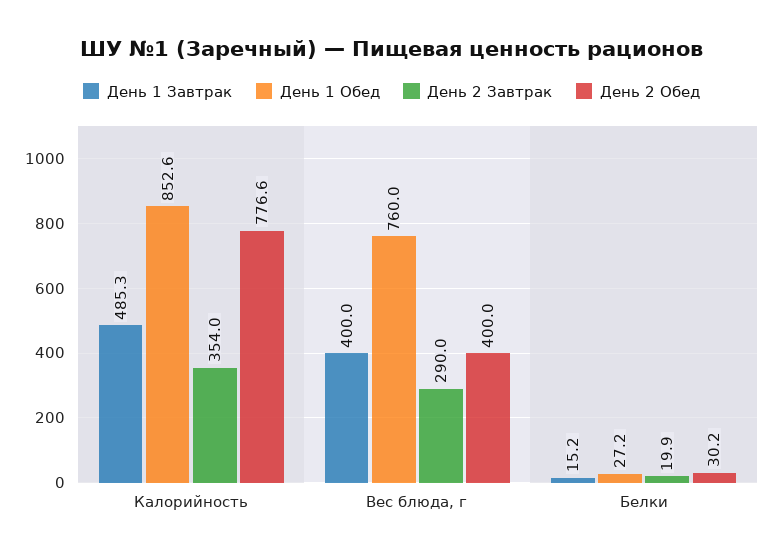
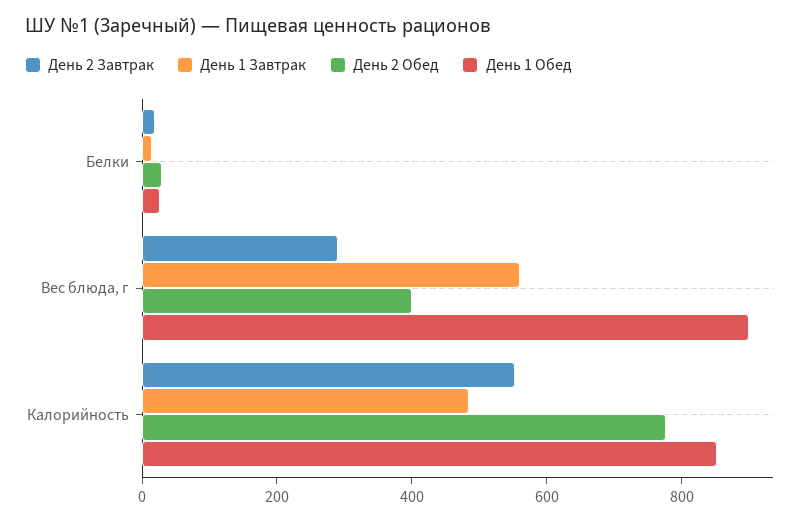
  {
    "День 1 Завтрак": {
      "Калорийность": 485.3,
-     "Вес блюда, г": 400,
+     "Вес блюда, г": 550,
      "Белки": 15.2
    },
    "День 1 Обед": {
      "Калорийность": 852.6,
-     "Вес блюда, г": 760,
+     "Вес блюда, г": 900,
      "Белки": 27.2
    },
    "День 2 Завтрак": {
-     "Калорийность": 354,
+     "Калорийность": 550,
      "Вес блюда, г": 290,
      "Белки": 19.9
    },
    "День 2 Обед": {
      "Калорийность": 776.6,
      "Вес блюда, г": 400,
      "Белки": 30.2
    }
  }

